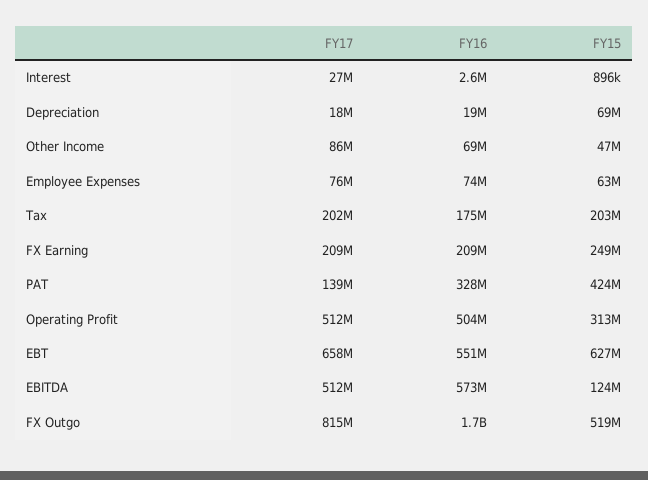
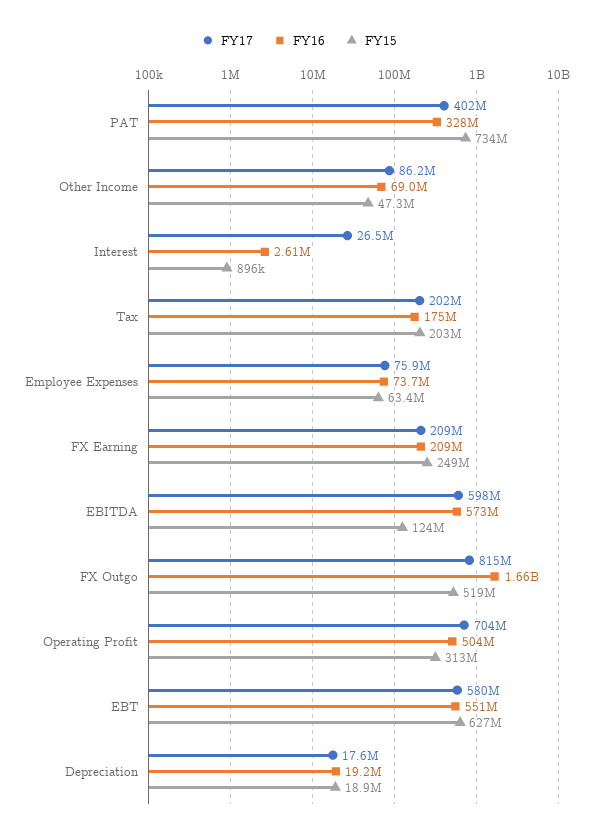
  {
    "FY17": {
      "Interest": 26500000,
      "Depreciation": 17600000,
      "Other Income": 86200000,
      "Employee Expenses": 75900000,
      "Tax": 202000000,
      "FX Earning": 209000000,
-     "PAT": 139000000,
+     "PAT": 402000000,
-     "Operating Profit": 512000000,
+     "Operating Profit": 704000000,
-     "EBT": 658000000,
+     "EBT": 580000000,
-     "EBITDA": 512000000,
+     "EBITDA": 598000000,
      "FX Outgo": 815000000
    },
    "FY16": {
      "Interest": 2610000,
      "Depreciation": 19200000,
      "Other Income": 69000000,
      "Employee Expenses": 73700000,
      "Tax": 175000000,
      "FX Earning": 209000000,
      "PAT": 328000000,
      "Operating Profit": 504000000,
      "EBT": 551000000,
      "EBITDA": 573000000,
      "FX Outgo": 1660000000
    },
    "FY15": {
      "Interest": 896000,
-     "Depreciation": 69000000,
+     "Depreciation": 18900000,
      "Other Income": 47300000,
      "Employee Expenses": 63400000,
      "Tax": 203000000,
      "FX Earning": 249000000,
-     "PAT": 424000000,
+     "PAT": 734000000,
      "Operating Profit": 313000000,
      "EBT": 627000000,
      "EBITDA": 124000000,
      "FX Outgo": 519000000
    }
  }

